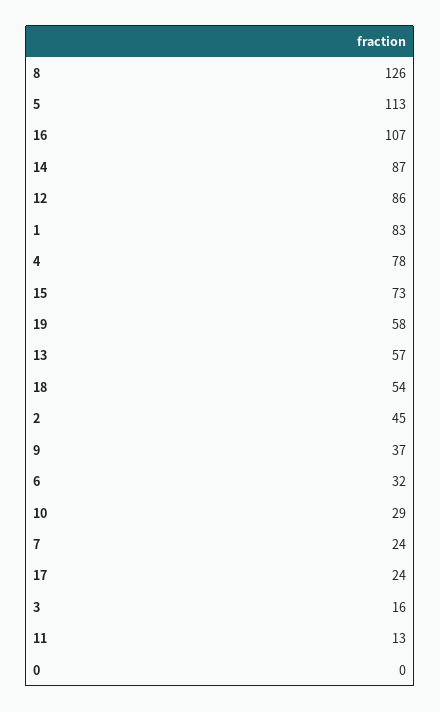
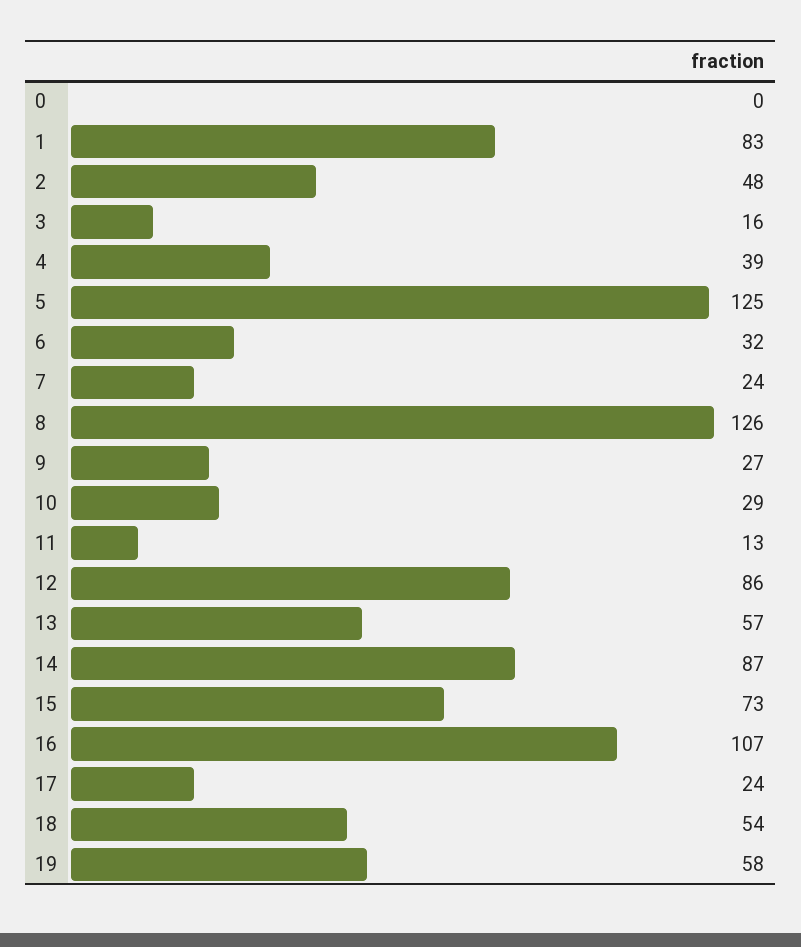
  {
    "8": 126,
-   "5": 113,
+   "5": 125,
    "16": 107,
    "14": 87,
    "12": 86,
    "1": 83,
-   "4": 78,
+   "4": 39,
    "15": 73,
    "19": 58,
    "13": 57,
    "18": 54,
-   "2": 45,
+   "2": 48,
-   "9": 37,
+   "9": 27,
    "6": 32,
    "10": 29,
    "7": 24,
    "17": 24,
    "3": 16,
    "11": 13,
    "0": 0
  }

